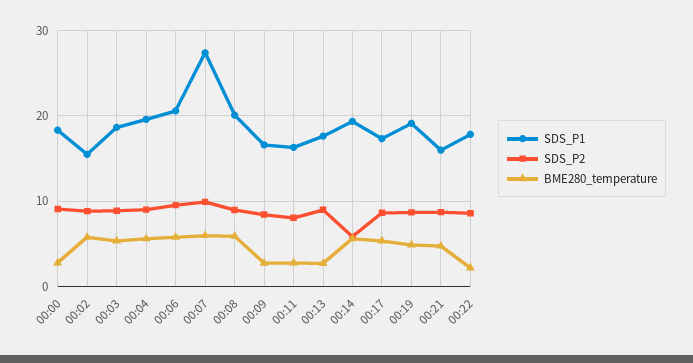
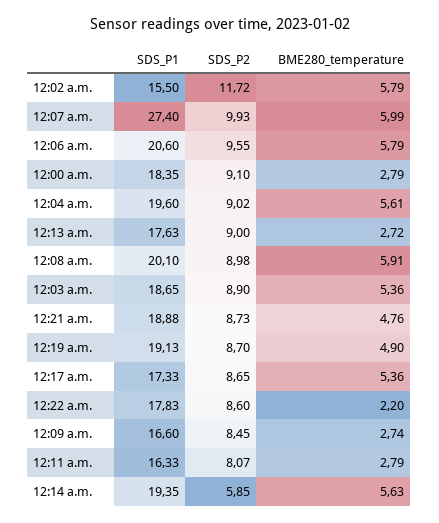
  {
    "SDS_P1": {
      "00:00": 18.35,
      "00:02": 15.5,
      "00:03": 18.65,
      "00:04": 19.6,
      "00:06": 20.6,
      "00:07": 27.4,
      "00:08": 20.1,
      "00:09": 16.6,
      "00:11": 16.33,
      "00:13": 17.63,
      "00:14": 19.35,
      "00:17": 17.33,
      "00:19": 19.13,
-     "00:21": 16,
+     "00:21": 18.88,
      "00:22": 17.83
    },
    "SDS_P2": {
      "00:00": 9.1,
-     "00:02": 9,
+     "00:02": 11.72,
      "00:03": 8.9,
      "00:04": 9.02,
      "00:06": 9.55,
      "00:07": 9.93,
      "00:08": 8.98,
      "00:09": 8.45,
      "00:11": 8.07,
      "00:13": 9,
      "00:14": 5.85,
      "00:17": 8.65,
      "00:19": 8.7,
      "00:21": 8.73,
      "00:22": 8.6
    },
    "BME280_temperature": {
      "00:00": 2.79,
      "00:02": 5.79,
      "00:03": 5.36,
      "00:04": 5.61,
      "00:06": 5.79,
      "00:07": 5.99,
      "00:08": 5.91,
      "00:09": 2.74,
      "00:11": 2.79,
      "00:13": 2.72,
      "00:14": 5.63,
      "00:17": 5.36,
      "00:19": 4.9,
      "00:21": 4.76,
      "00:22": 2.2
    }
  }

